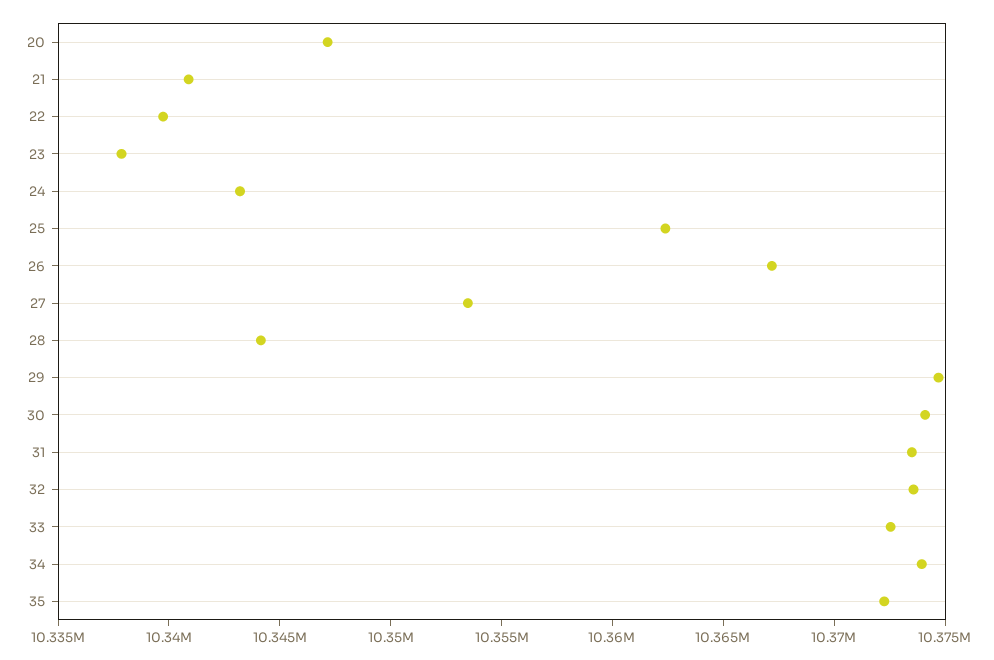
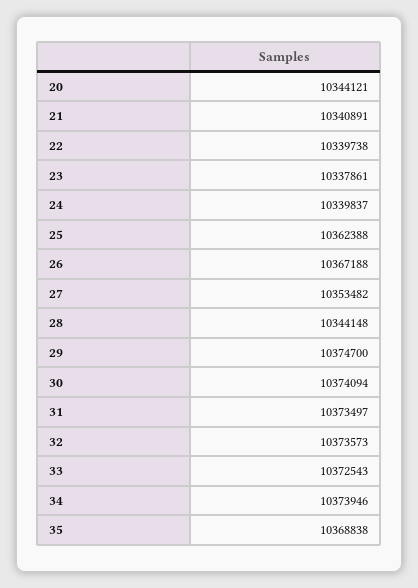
  {
-   "20": 10347000,
+   "20": 10344121,
    "21": 10340891,
    "22": 10339738,
    "23": 10337861,
-   "24": 10343000,
+   "24": 10339837,
    "25": 10362388,
    "26": 10367188,
    "27": 10353482,
    "28": 10344148,
    "29": 10374700,
    "30": 10374094,
    "31": 10373497,
    "32": 10373573,
    "33": 10372543,
    "34": 10373946,
-   "35": 10372000
+   "35": 10368838
  }

